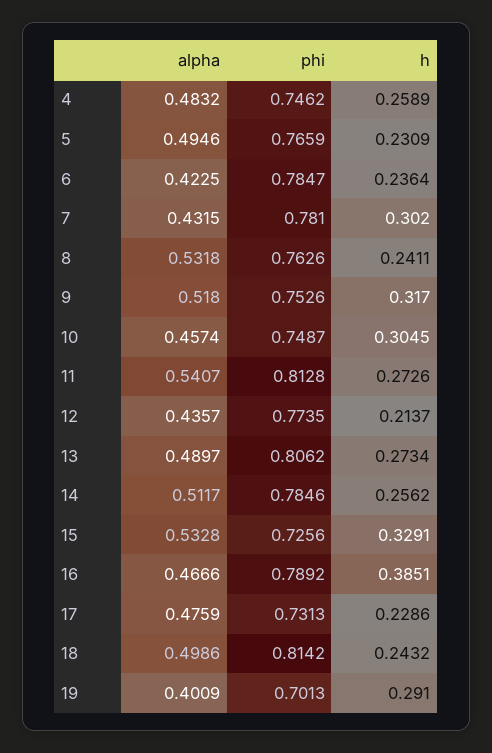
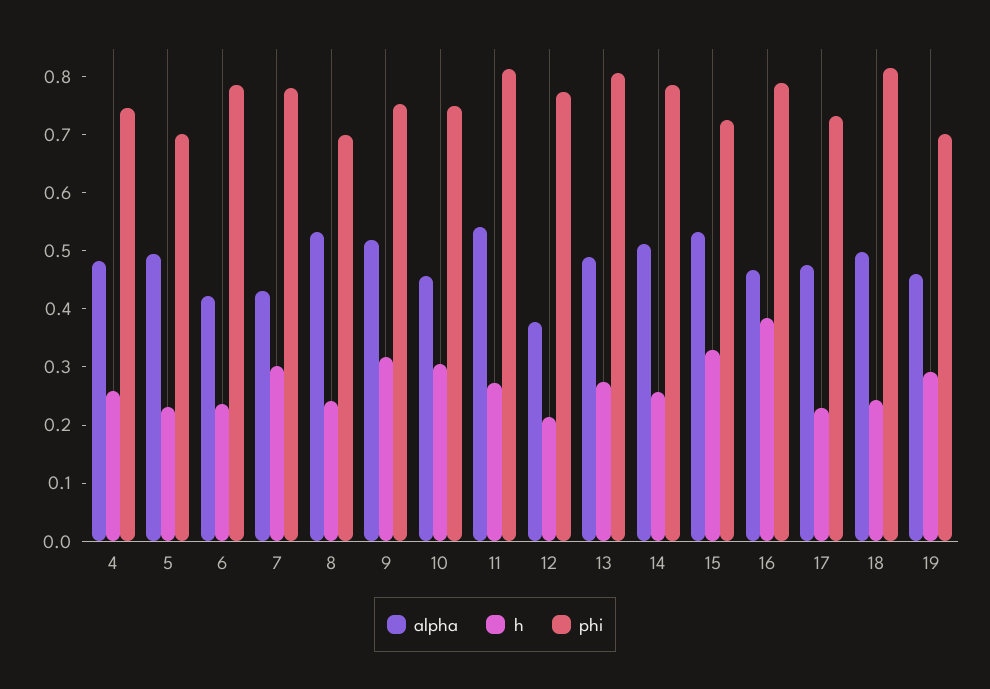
  {
    "alpha": {
      "4": 0.4832,
      "5": 0.4946,
      "6": 0.4225,
      "7": 0.4315,
      "8": 0.5318,
      "9": 0.518,
      "10": 0.4574,
      "11": 0.5407,
-     "12": 0.4357,
+     "12": 0.38,
      "13": 0.4897,
      "14": 0.5117,
      "15": 0.5328,
      "16": 0.4666,
      "17": 0.4759,
      "18": 0.4986,
-     "19": 0.4009
+     "19": 0.46
    },
    "phi": {
      "4": 0.7462,
-     "5": 0.7659,
+     "5": 0.7,
      "6": 0.7847,
      "7": 0.781,
-     "8": 0.7626,
+     "8": 0.7,
      "9": 0.7526,
      "10": 0.7487,
      "11": 0.8128,
      "12": 0.7735,
      "13": 0.8062,
      "14": 0.7846,
      "15": 0.7256,
      "16": 0.7892,
      "17": 0.7313,
      "18": 0.8142,
      "19": 0.7013
    },
    "h": {
      "4": 0.2589,
      "5": 0.2309,
      "6": 0.2364,
      "7": 0.302,
      "8": 0.2411,
      "9": 0.317,
      "10": 0.3045,
      "11": 0.2726,
      "12": 0.2137,
      "13": 0.2734,
      "14": 0.2562,
      "15": 0.3291,
      "16": 0.3851,
      "17": 0.2286,
      "18": 0.2432,
      "19": 0.291
    }
  }

